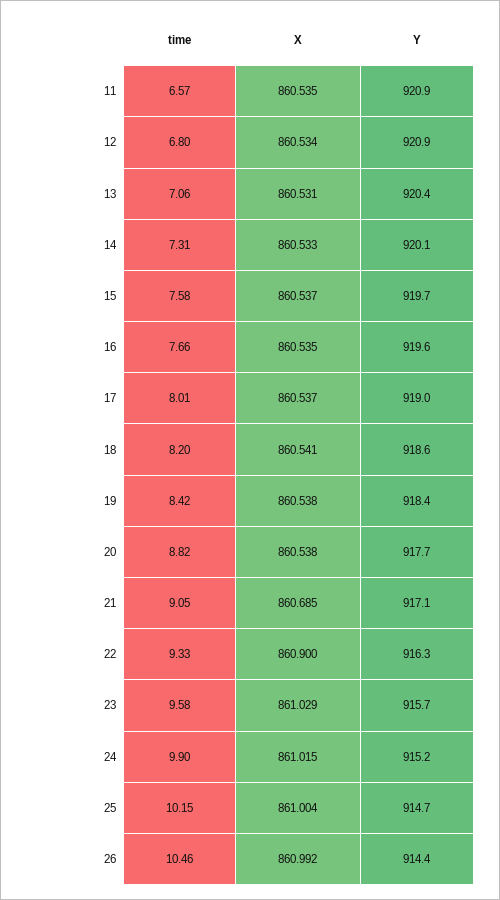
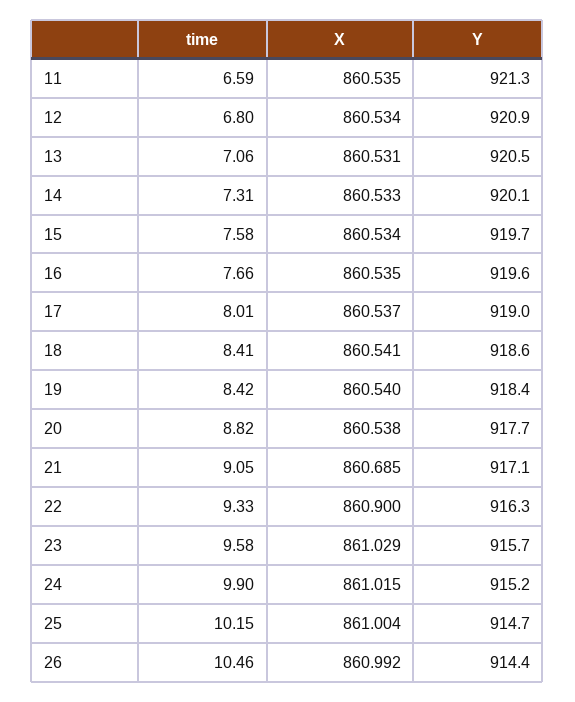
  {
    "time": {
-     "11": 6.57,
+     "11": 6.59,
      "12": 6.8,
      "13": 7.06,
      "14": 7.31,
      "15": 7.58,
      "16": 7.66,
      "17": 8.01,
-     "18": 8.2,
+     "18": 8.41,
      "19": 8.42,
      "20": 8.82,
      "21": 9.05,
      "22": 9.33,
      "23": 9.58,
      "24": 9.9,
      "25": 10.15,
      "26": 10.46
    },
    "X": {
      "11": 860.535,
      "12": 860.534,
      "13": 860.531,
      "14": 860.533,
-     "15": 860.537,
+     "15": 860.534,
      "16": 860.535,
      "17": 860.537,
      "18": 860.541,
-     "19": 860.538,
+     "19": 860.54,
      "20": 860.538,
      "21": 860.685,
      "22": 860.9,
      "23": 861.029,
      "24": 861.015,
      "25": 861.004,
      "26": 860.992
    },
    "Y": {
-     "11": 920.9,
+     "11": 921.3,
      "12": 920.9,
-     "13": 920.4,
+     "13": 920.5,
      "14": 920.1,
      "15": 919.7,
      "16": 919.6,
      "17": 919,
      "18": 918.6,
      "19": 918.4,
      "20": 917.7,
      "21": 917.1,
      "22": 916.3,
      "23": 915.7,
      "24": 915.2,
      "25": 914.7,
      "26": 914.4
    }
  }

